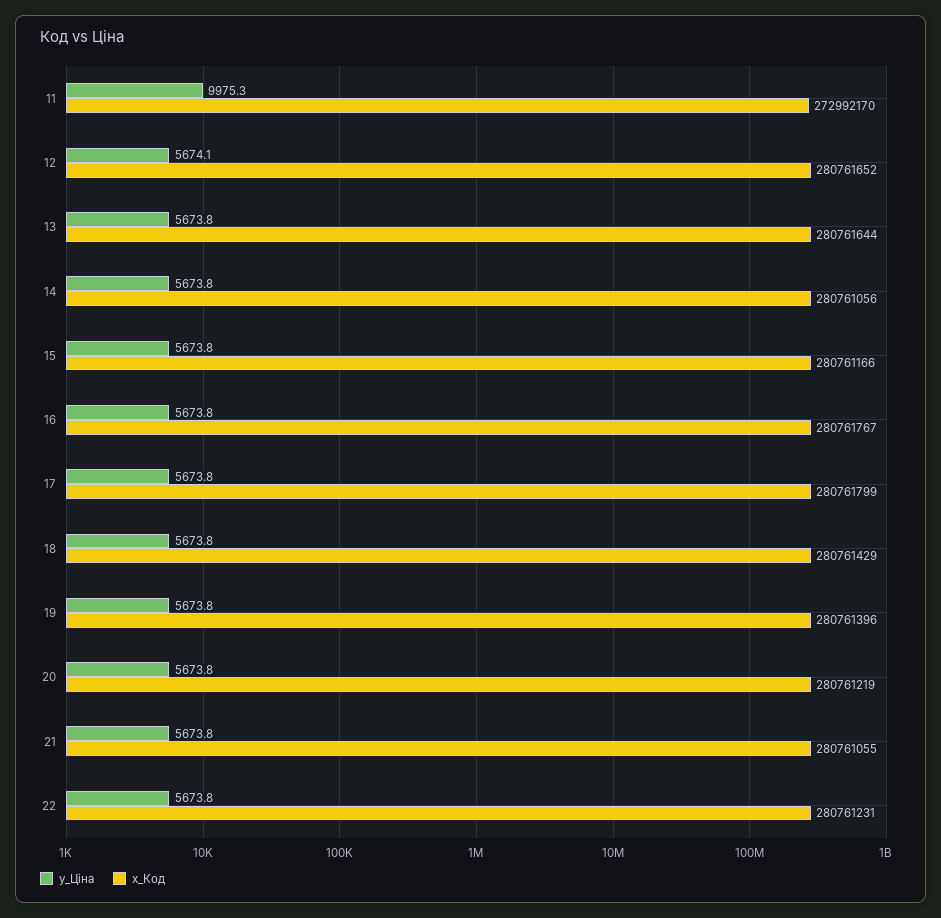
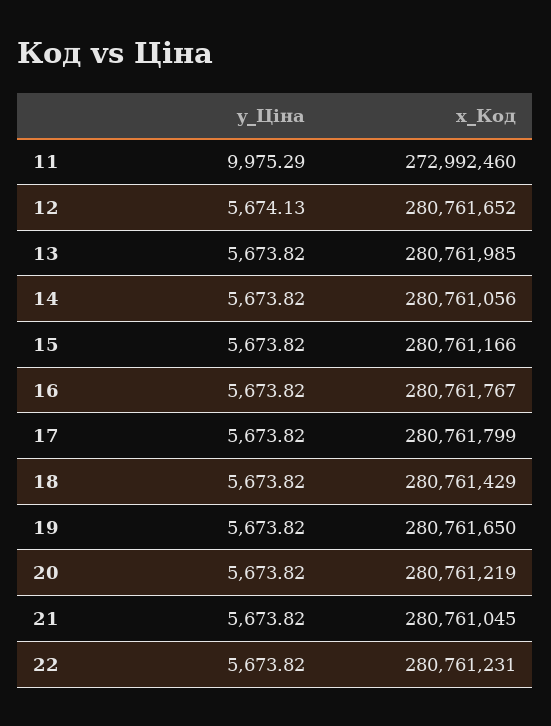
  {
    "y_Ціна": {
      "11": 9975.29,
      "12": 5674.13,
      "13": 5673.82,
      "14": 5673.82,
      "15": 5673.82,
      "16": 5673.82,
      "17": 5673.82,
      "18": 5673.82,
      "19": 5673.82,
      "20": 5673.82,
      "21": 5673.82,
      "22": 5673.82
    },
    "x_Код": {
-     "11": 272992170,
+     "11": 272992460,
      "12": 280761652,
-     "13": 280761644,
+     "13": 280761985,
      "14": 280761056,
      "15": 280761166,
      "16": 280761767,
      "17": 280761799,
      "18": 280761429,
-     "19": 280761396,
+     "19": 280761650,
      "20": 280761219,
-     "21": 280761055,
+     "21": 280761045,
      "22": 280761231
    }
  }

